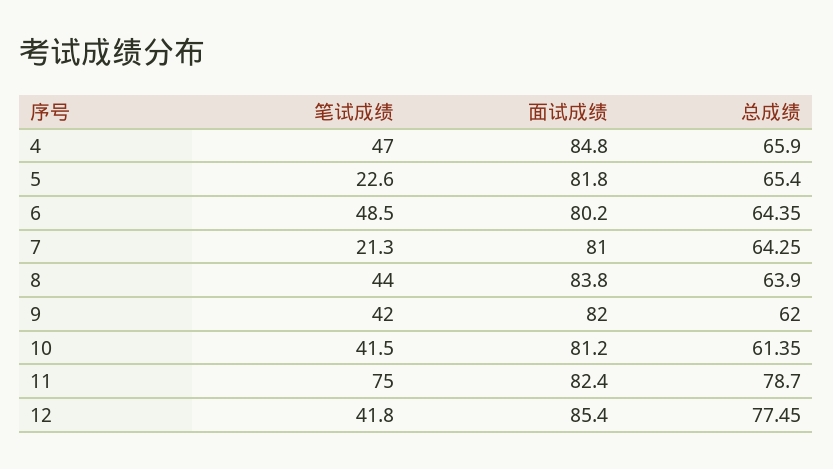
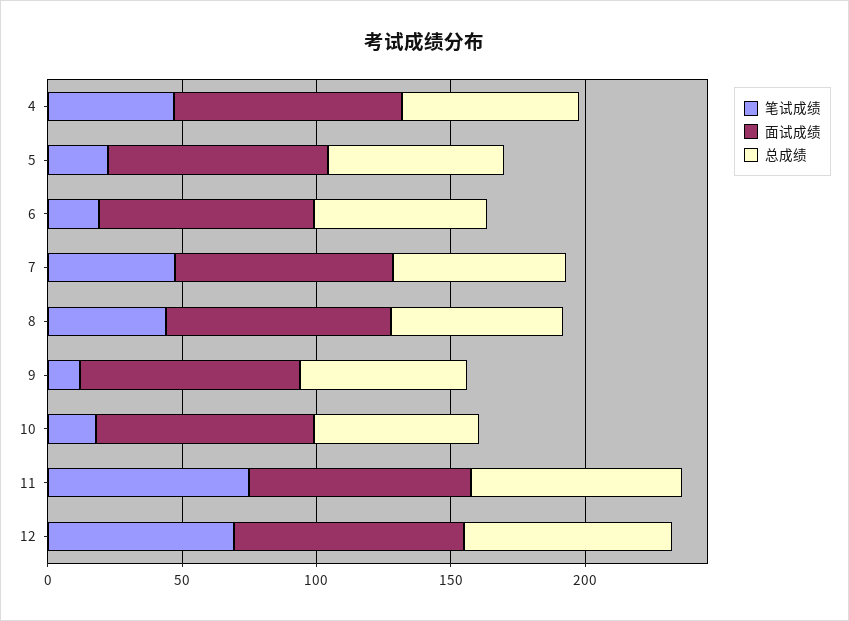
  {
    "笔试成绩": {
      "4": 47,
      "5": 22.6,
-     "6": 48.5,
+     "6": 20,
-     "7": 21.3,
+     "7": 50,
      "8": 44,
-     "9": 42,
+     "9": 10,
-     "10": 41.5,
+     "10": 20,
      "11": 75,
-     "12": 41.8
+     "12": 70
    },
    "面试成绩": {
      "4": 84.8,
      "5": 81.8,
      "6": 80.2,
      "7": 81,
      "8": 83.8,
      "9": 82,
      "10": 81.2,
      "11": 82.4,
      "12": 85.4
    },
    "总成绩": {
      "4": 65.9,
      "5": 65.4,
      "6": 64.35,
      "7": 64.25,
      "8": 63.9,
      "9": 62,
      "10": 61.35,
      "11": 78.7,
      "12": 77.45
    }
  }

